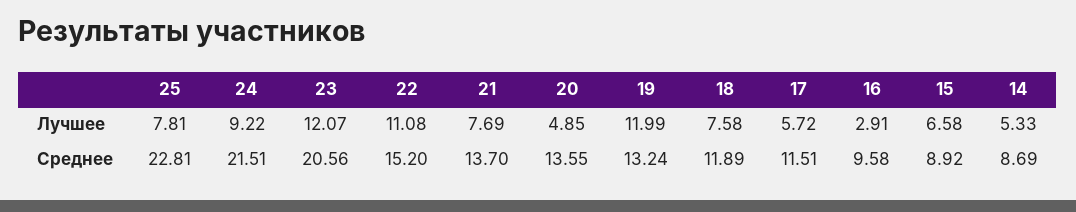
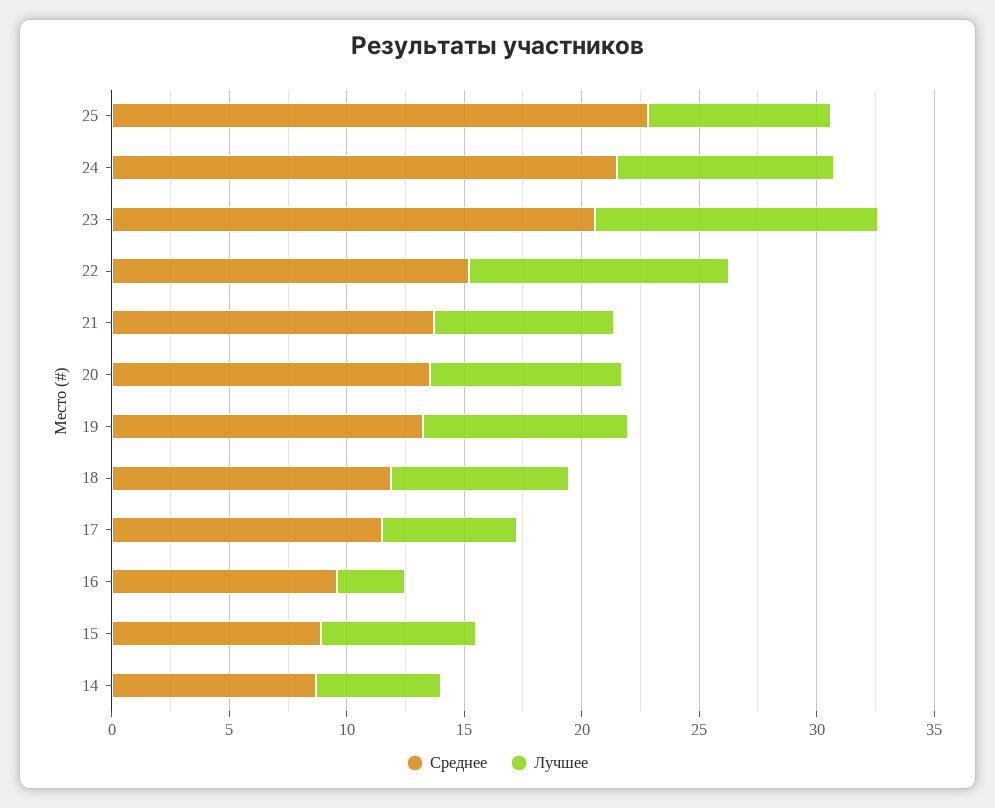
  {
    "Лучшее": {
      "25": 7.81,
      "24": 9.22,
      "23": 12.07,
      "22": 11.08,
      "21": 7.69,
-     "20": 4.85,
+     "20": 8,
-     "19": 11.99,
+     "19": 9,
      "18": 7.58,
      "17": 5.72,
      "16": 2.91,
      "15": 6.58,
      "14": 5.33
    },
    "Среднее": {
      "25": 22.81,
      "24": 21.51,
      "23": 20.56,
      "22": 15.2,
      "21": 13.7,
      "20": 13.55,
      "19": 13.24,
      "18": 11.89,
      "17": 11.51,
      "16": 9.58,
      "15": 8.92,
      "14": 8.69
    }
  }

